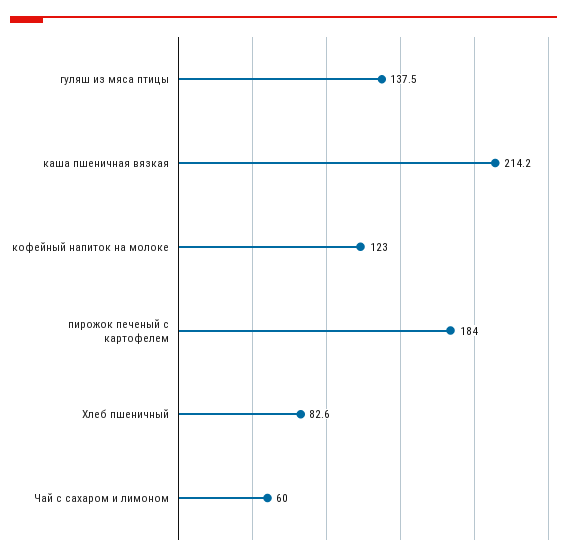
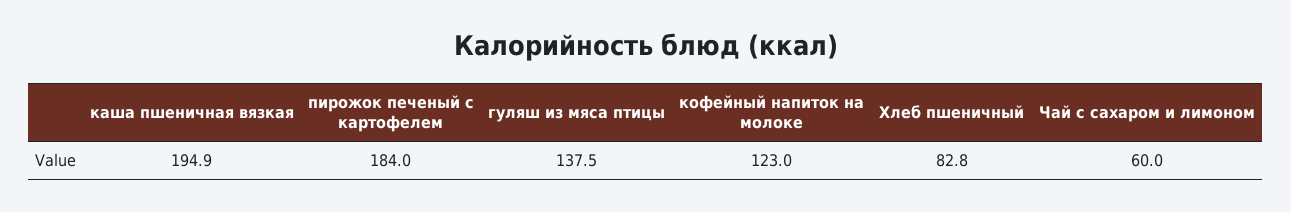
  {
    "гуляш из мяса птицы": 137.5,
-   "каша пшеничная вязкая": 214.2,
+   "каша пшеничная вязкая": 194.9,
    "кофейный напиток на молоке": 123,
    "пирожок печеный с картофелем": 184,
-   "Хлеб пшеничный": 82.6,
+   "Хлеб пшеничный": 82.8,
    "Чай с сахаром и лимоном": 60
  }

